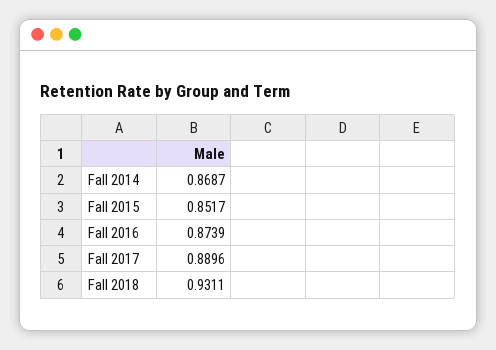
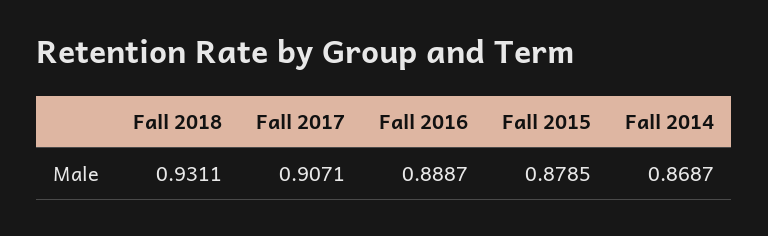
  {
    "Fall 2014": 0.8687,
-   "Fall 2015": 0.8517,
+   "Fall 2015": 0.8785,
-   "Fall 2016": 0.8739,
+   "Fall 2016": 0.8887,
-   "Fall 2017": 0.8896,
+   "Fall 2017": 0.9071,
    "Fall 2018": 0.9311
  }

